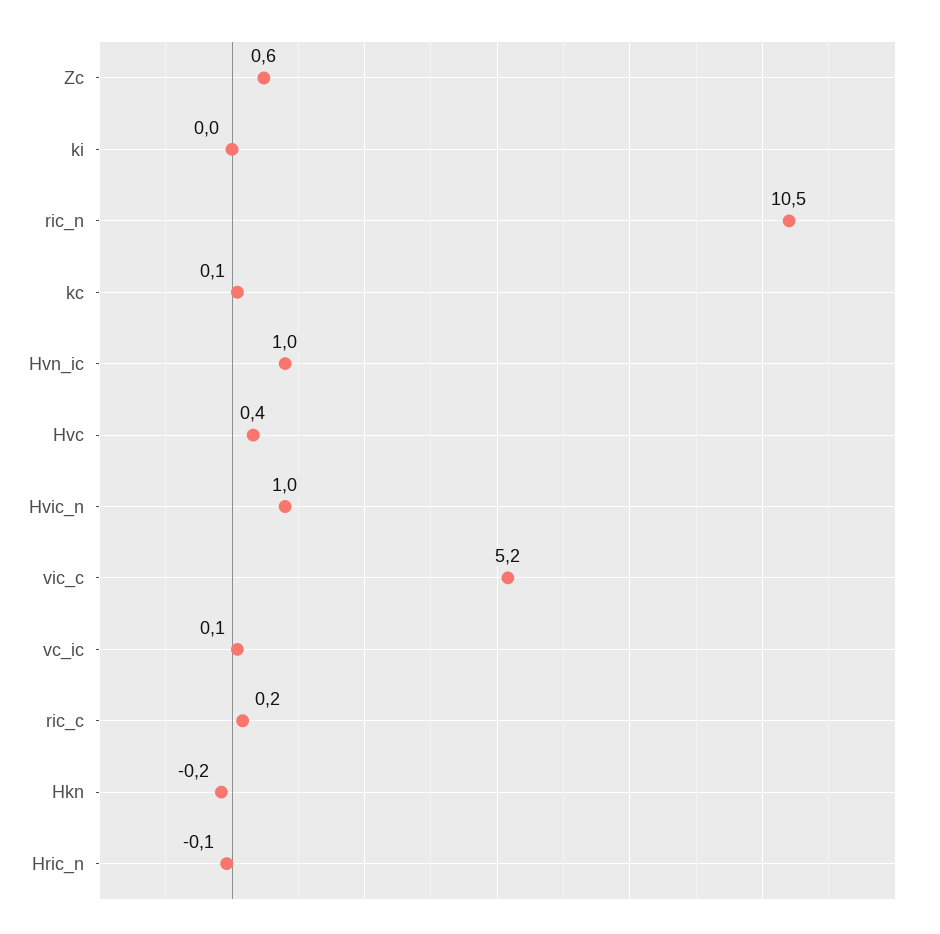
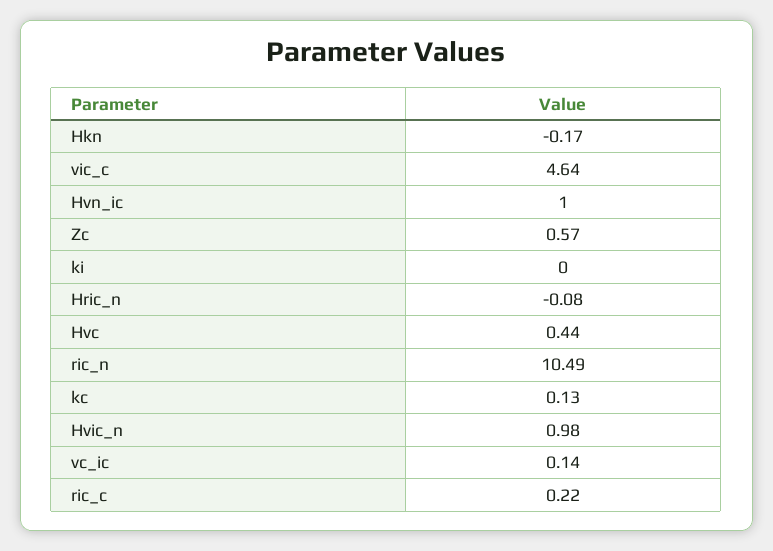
  {
    "Zc": 0.57,
    "ki": 0,
    "ric_n": 10.49,
    "kc": 0.13,
    "Hvn_ic": 1,
    "Hvc": 0.44,
    "Hvic_n": 0.98,
-   "vic_c": 5.2,
+   "vic_c": 4.64,
    "vc_ic": 0.14,
    "ric_c": 0.22,
    "Hkn": -0.17,
    "Hric_n": -0.08
  }

